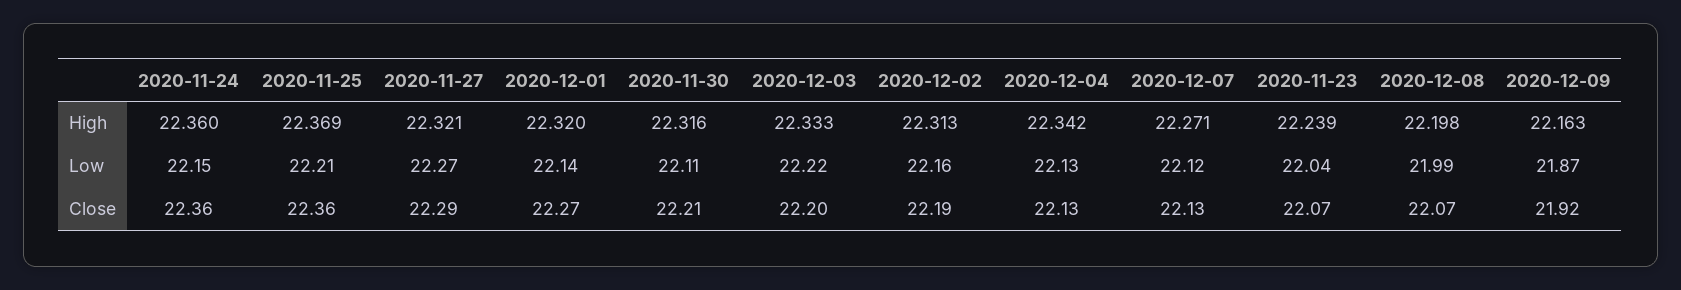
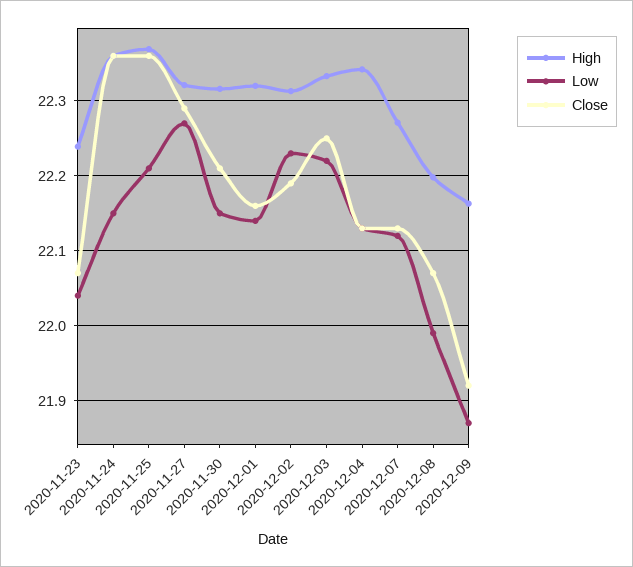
  {
    "High": {
      "2020-11-24": 22.36,
      "2020-11-25": 22.369,
      "2020-11-27": 22.321,
      "2020-12-01": 22.32,
      "2020-11-30": 22.316,
      "2020-12-03": 22.333,
      "2020-12-02": 22.313,
      "2020-12-04": 22.342,
      "2020-12-07": 22.271,
      "2020-11-23": 22.239,
      "2020-12-08": 22.198,
      "2020-12-09": 22.163
    },
    "Low": {
      "2020-11-24": 22.15,
      "2020-11-25": 22.21,
      "2020-11-27": 22.27,
      "2020-12-01": 22.14,
-     "2020-11-30": 22.11,
+     "2020-11-30": 22.15,
      "2020-12-03": 22.22,
-     "2020-12-02": 22.16,
+     "2020-12-02": 22.23,
      "2020-12-04": 22.13,
      "2020-12-07": 22.12,
      "2020-11-23": 22.04,
      "2020-12-08": 21.99,
      "2020-12-09": 21.87
    },
    "Close": {
      "2020-11-24": 22.36,
      "2020-11-25": 22.36,
      "2020-11-27": 22.29,
-     "2020-12-01": 22.27,
+     "2020-12-01": 22.16,
      "2020-11-30": 22.21,
-     "2020-12-03": 22.2,
+     "2020-12-03": 22.25,
      "2020-12-02": 22.19,
      "2020-12-04": 22.13,
      "2020-12-07": 22.13,
      "2020-11-23": 22.07,
      "2020-12-08": 22.07,
      "2020-12-09": 21.92
    }
  }

